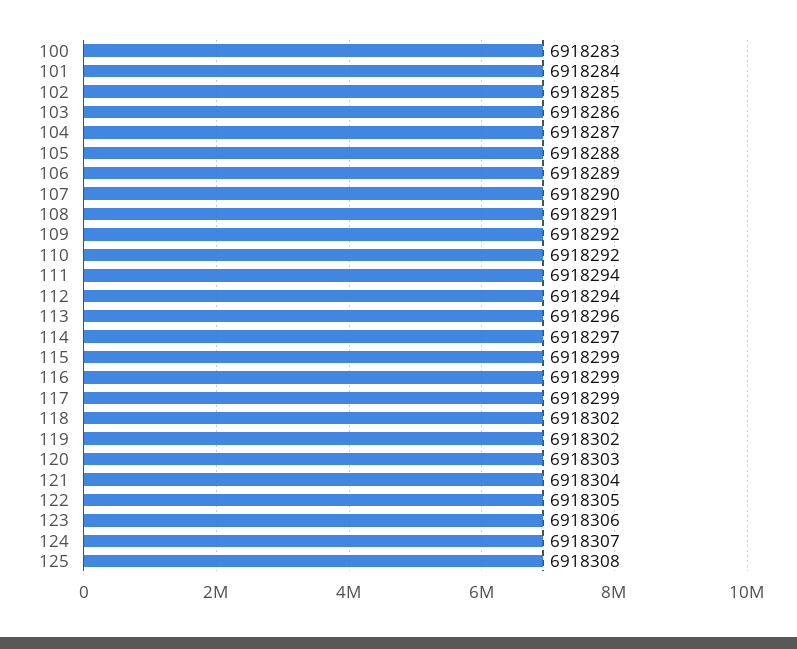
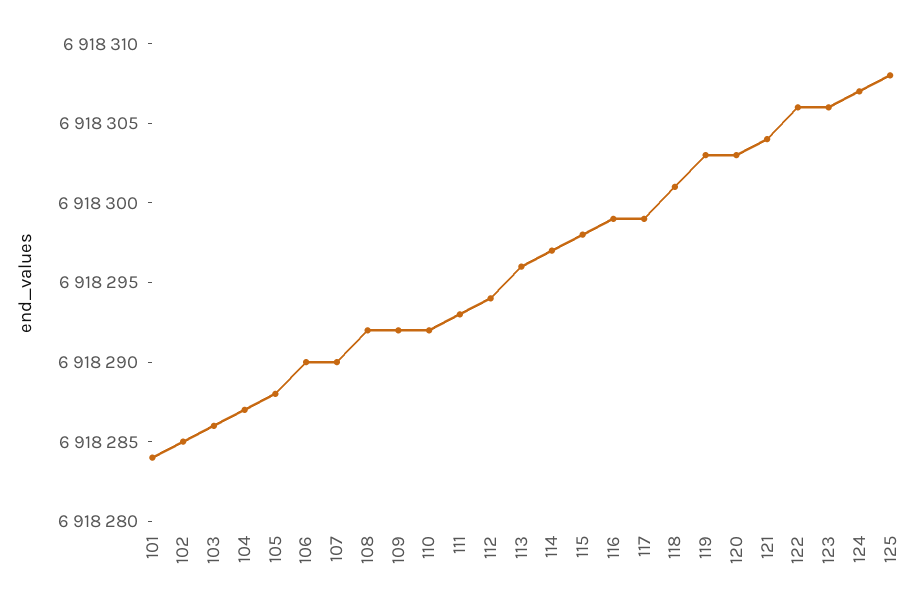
  {
-   "100": 6918283,
    "101": 6918284,
    "102": 6918285,
    "103": 6918286,
    "104": 6918287,
    "105": 6918288,
-   "106": 6918289,
+   "106": 6918290,
    "107": 6918290,
-   "108": 6918291,
+   "108": 6918292,
    "109": 6918292,
    "110": 6918292,
-   "111": 6918294,
+   "111": 6918293,
    "112": 6918294,
    "113": 6918296,
    "114": 6918297,
-   "115": 6918299,
+   "115": 6918298,
    "116": 6918299,
    "117": 6918299,
-   "118": 6918302,
+   "118": 6918301,
-   "119": 6918302,
+   "119": 6918303,
    "120": 6918303,
    "121": 6918304,
-   "122": 6918305,
+   "122": 6918306,
    "123": 6918306,
    "124": 6918307,
    "125": 6918308
  }

